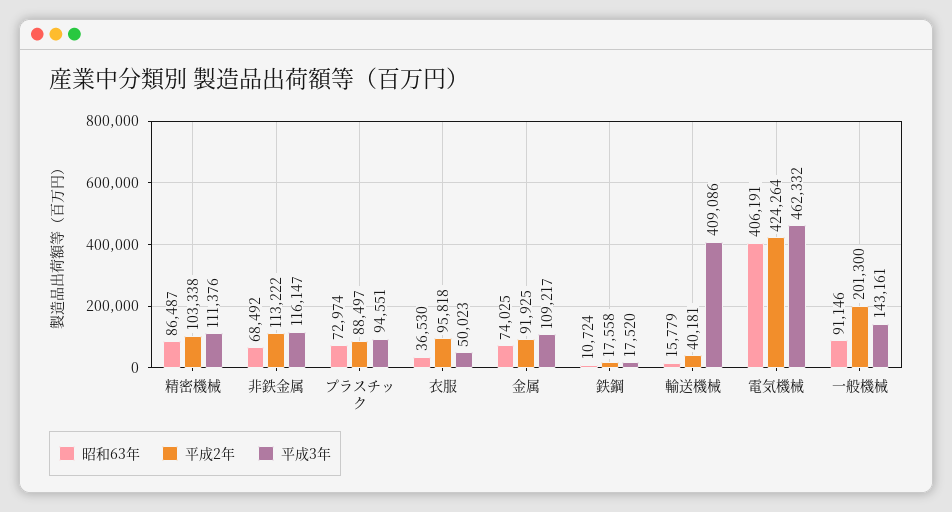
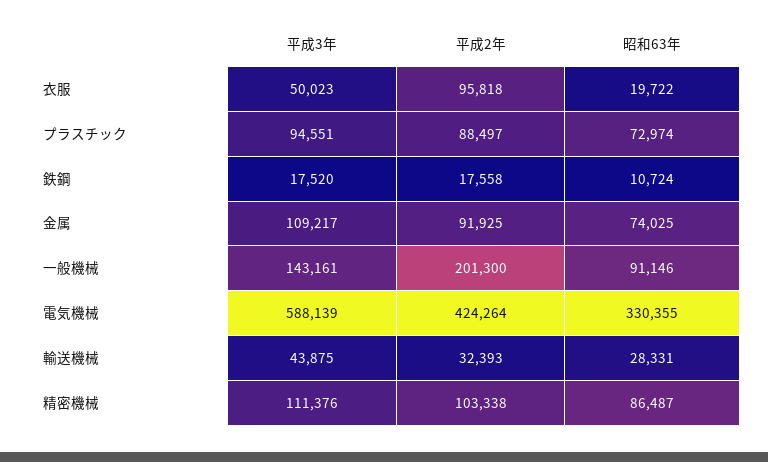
  {
    "昭和63年": {
      "精密機械": 86487,
-     "非鉄金属": 68492,
      "プラスチック": 72974,
-     "衣服": 36530,
+     "衣服": 19722,
      "金属": 74025,
      "鉄鋼": 10724,
-     "輸送機械": 15779,
+     "輸送機械": 28331,
-     "電気機械": 406191,
+     "電気機械": 330355,
      "一般機械": 91146
    },
    "平成2年": {
      "精密機械": 103338,
-     "非鉄金属": 113222,
      "プラスチック": 88497,
      "衣服": 95818,
      "金属": 91925,
      "鉄鋼": 17558,
-     "輸送機械": 40181,
+     "輸送機械": 32393,
      "電気機械": 424264,
      "一般機械": 201300
    },
    "平成3年": {
      "精密機械": 111376,
-     "非鉄金属": 116147,
      "プラスチック": 94551,
      "衣服": 50023,
      "金属": 109217,
      "鉄鋼": 17520,
-     "輸送機械": 409086,
+     "輸送機械": 43875,
-     "電気機械": 462332,
+     "電気機械": 588139,
      "一般機械": 143161
    }
  }

